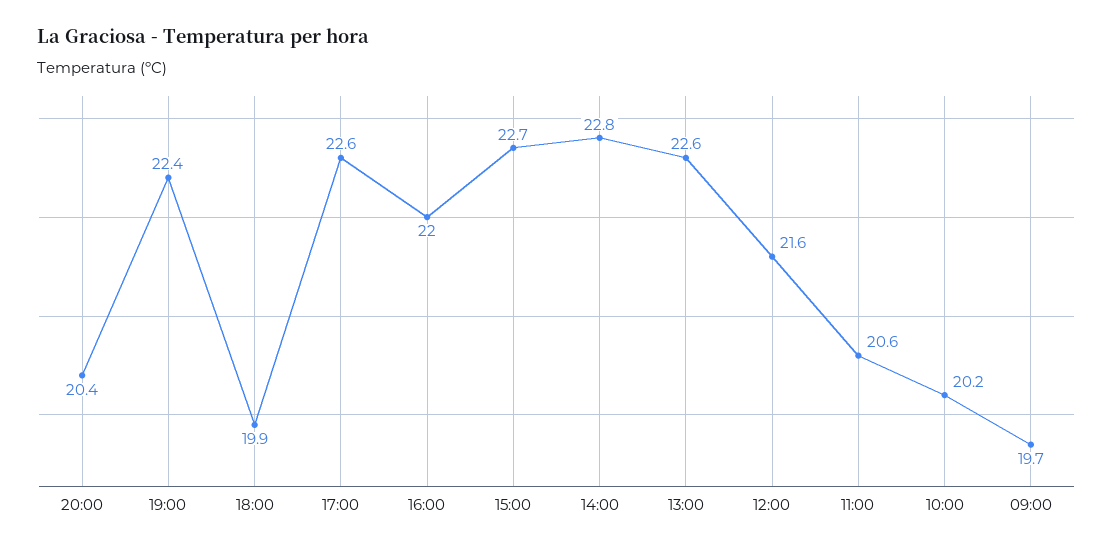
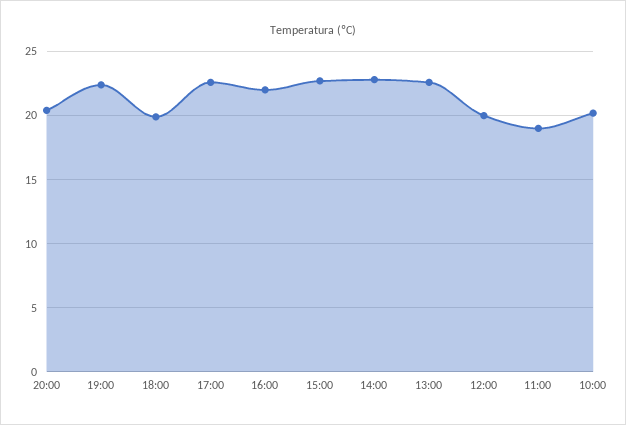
  {
    "20:00": 20.4,
    "19:00": 22.4,
    "18:00": 19.9,
    "17:00": 22.6,
    "16:00": 22,
    "15:00": 22.7,
    "14:00": 22.8,
    "13:00": 22.6,
-   "12:00": 21.6,
+   "12:00": 20,
-   "11:00": 20.6,
+   "11:00": 19,
-   "10:00": 20.2,
+   "10:00": 20.2
-   "09:00": 19.7
  }

